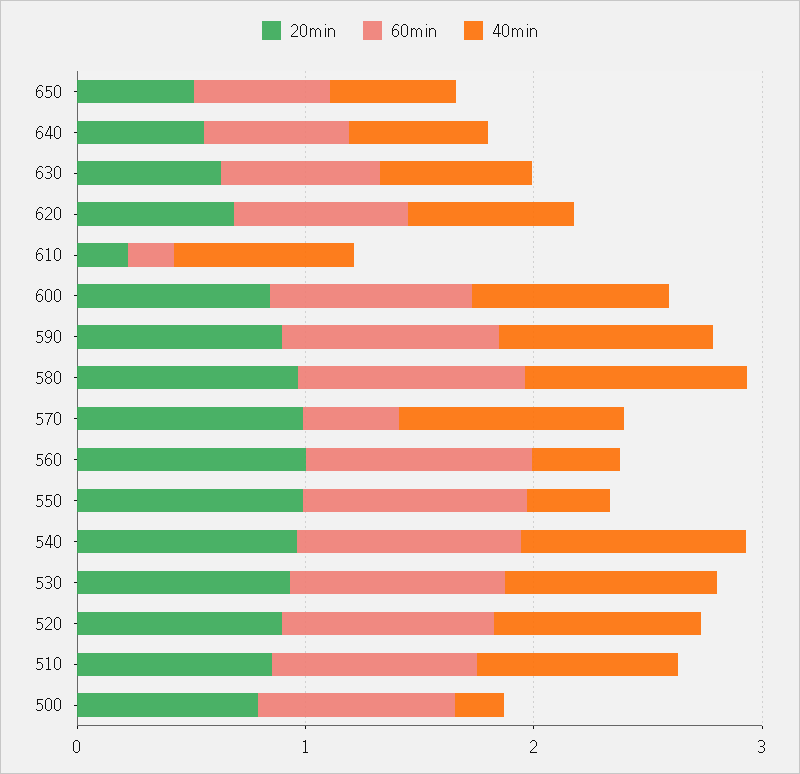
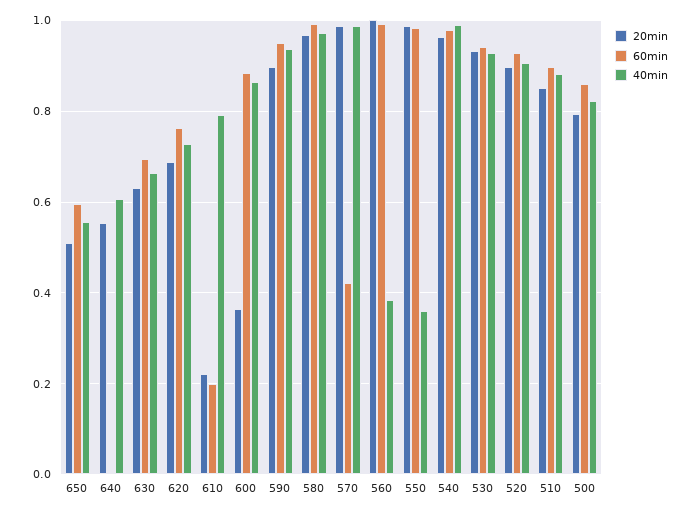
  {
    "20min": {
      "650": 0.5,
      "640": 0.56,
      "630": 0.64,
      "620": 0.68,
      "610": 0.22,
-     "600": 0.8,
+     "600": 0.36,
      "590": 0.9,
      "580": 0.96,
      "570": 0.98,
      "560": 1,
      "550": 0.98,
      "540": 0.96,
      "530": 0.94,
      "520": 0.9,
      "510": 0.86,
      "500": 0.8
    },
    "60min": {
      "650": 0.6,
-     "640": 0.6,
+     "640": 0,
      "630": 0.7,
      "620": 0.76,
      "610": 0.2,
      "600": 0.88,
      "590": 0.96,
      "580": 1,
      "570": 0.42,
      "560": 1,
      "550": 0.98,
      "540": 0.98,
      "530": 0.94,
      "520": 0.92,
      "510": 0.9,
      "500": 0.86
    },
    "40min": {
      "650": 0.56,
      "640": 0.6,
      "630": 0.66,
      "620": 0.72,
      "610": 0.8,
      "600": 0.86,
      "590": 0.94,
      "580": 0.98,
      "570": 0.98,
      "560": 0.38,
      "550": 0.36,
      "540": 1,
      "530": 0.92,
      "520": 0.9,
      "510": 0.88,
-     "500": 0.2
+     "500": 0.82
    }
  }

